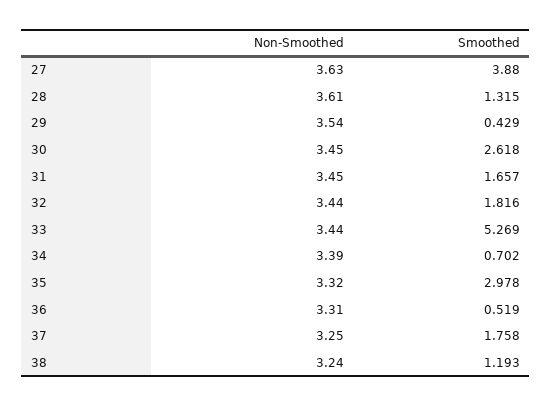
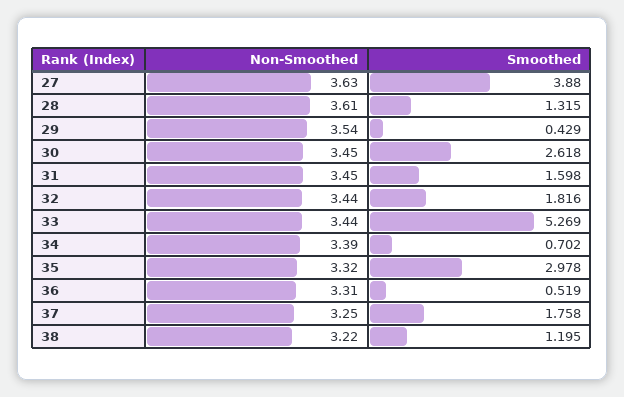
  {
    "Non-Smoothed": {
      "27": 3.63,
      "28": 3.61,
      "29": 3.54,
      "30": 3.45,
      "31": 3.45,
      "32": 3.44,
      "33": 3.44,
      "34": 3.39,
      "35": 3.32,
      "36": 3.31,
      "37": 3.25,
-     "38": 3.24
+     "38": 3.22
    },
    "Smoothed": {
      "27": 3.88,
      "28": 1.315,
      "29": 0.429,
      "30": 2.618,
-     "31": 1.657,
+     "31": 1.598,
      "32": 1.816,
      "33": 5.269,
      "34": 0.702,
      "35": 2.978,
      "36": 0.519,
      "37": 1.758,
-     "38": 1.193
+     "38": 1.195
    }
  }

